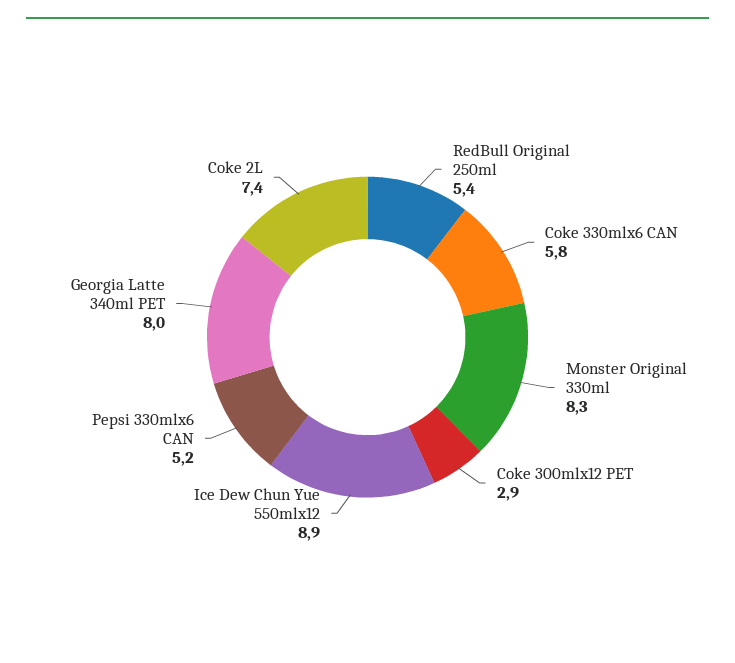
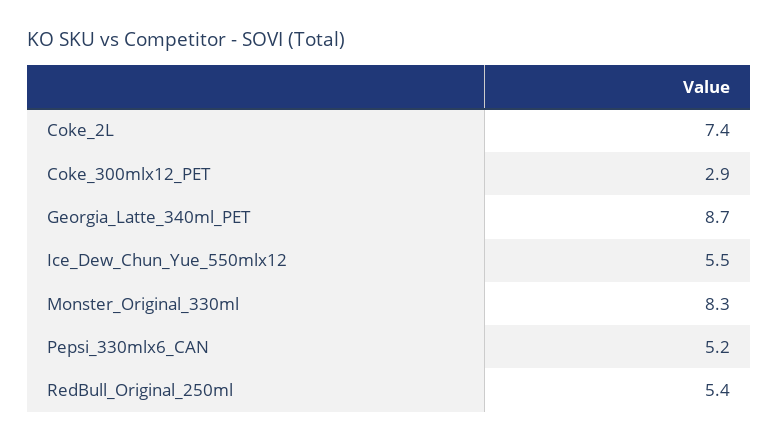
  {
    "RedBull Original 250ml": 5.4,
-   "Coke 330mlx6 CAN": 5.8,
    "Monster Original 330ml": 8.3,
    "Coke 300mlx12 PET": 2.9,
-   "Ice Dew Chun Yue 550mlx12": 8.9,
+   "Ice Dew Chun Yue 550mlx12": 5.5,
    "Pepsi 330mlx6 CAN": 5.2,
-   "Georgia Latte 340ml PET": 8,
+   "Georgia Latte 340ml PET": 8.7,
    "Coke 2L": 7.4
  }

